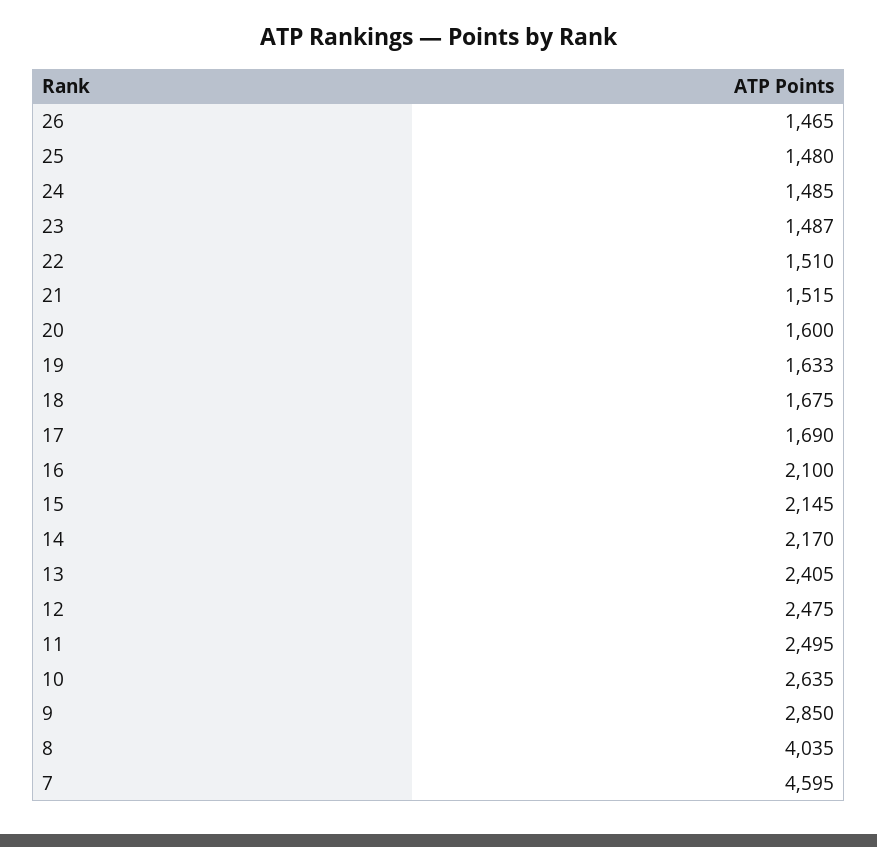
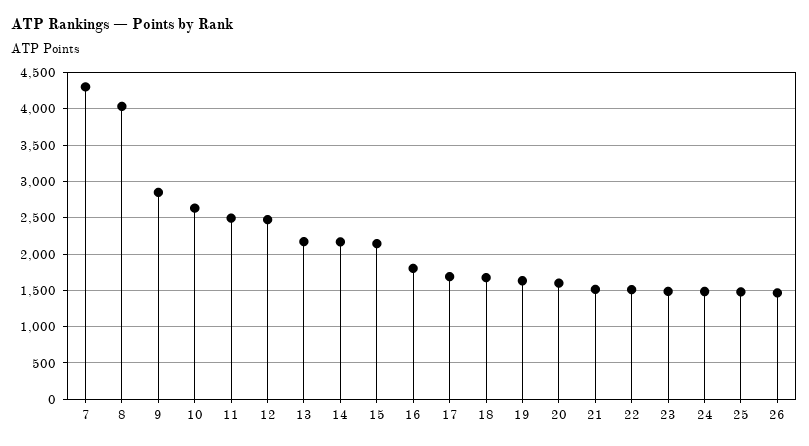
  {
    "26": 1465,
    "25": 1480,
    "24": 1485,
    "23": 1487,
    "22": 1510,
    "21": 1515,
    "20": 1600,
    "19": 1633,
    "18": 1675,
    "17": 1690,
-   "16": 2100,
+   "16": 1800,
    "15": 2145,
    "14": 2170,
-   "13": 2405,
+   "13": 2200,
    "12": 2475,
    "11": 2495,
    "10": 2635,
    "9": 2850,
    "8": 4035,
-   "7": 4595
+   "7": 4300
  }

